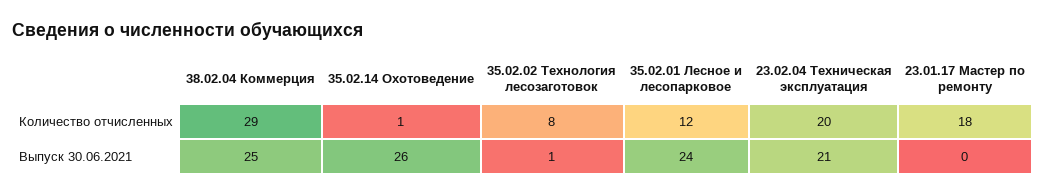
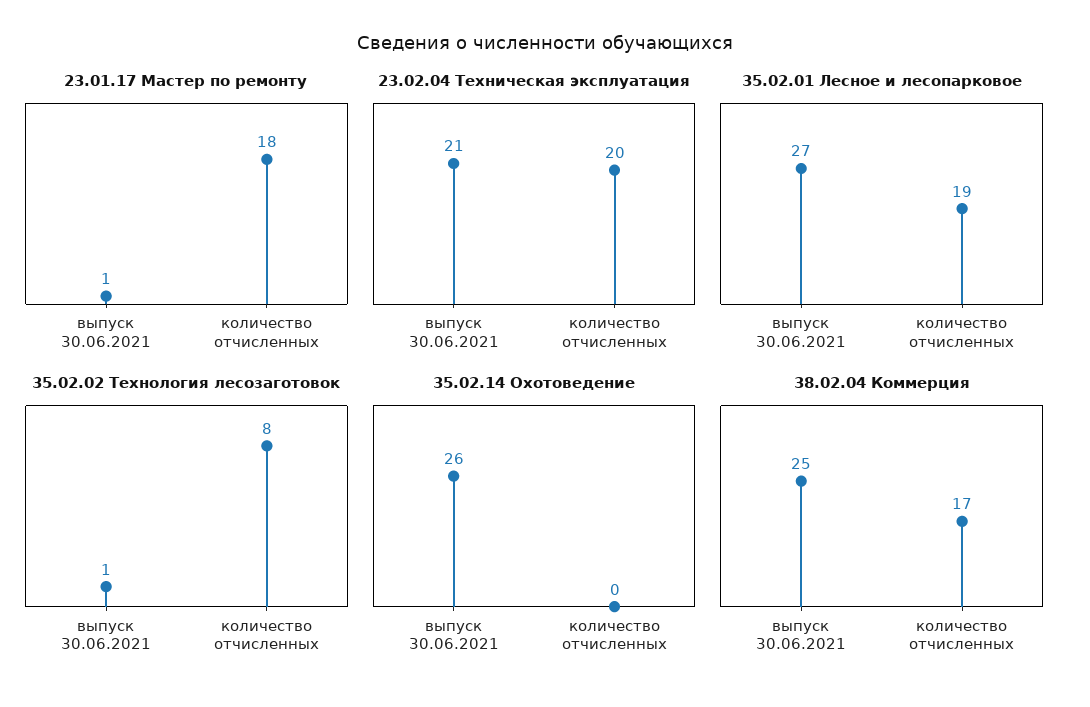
  {
    "38.02.04 Коммерция": {
-     "Количество отчисленных": 29,
+     "Количество отчисленных": 17,
      "Выпуск 30.06.2021": 25
    },
    "35.02.14 Охотоведение": {
-     "Количество отчисленных": 1,
+     "Количество отчисленных": 0,
      "Выпуск 30.06.2021": 26
    },
    "35.02.02 Технология лесозаготовок": {
      "Количество отчисленных": 8,
      "Выпуск 30.06.2021": 1
    },
    "35.02.01 Лесное и лесопарковое": {
-     "Количество отчисленных": 12,
+     "Количество отчисленных": 19,
-     "Выпуск 30.06.2021": 24
+     "Выпуск 30.06.2021": 27
    },
    "23.02.04 Техническая эксплуатация": {
      "Количество отчисленных": 20,
      "Выпуск 30.06.2021": 21
    },
    "23.01.17 Мастер по ремонту": {
      "Количество отчисленных": 18,
-     "Выпуск 30.06.2021": 0
+     "Выпуск 30.06.2021": 1
    }
  }

